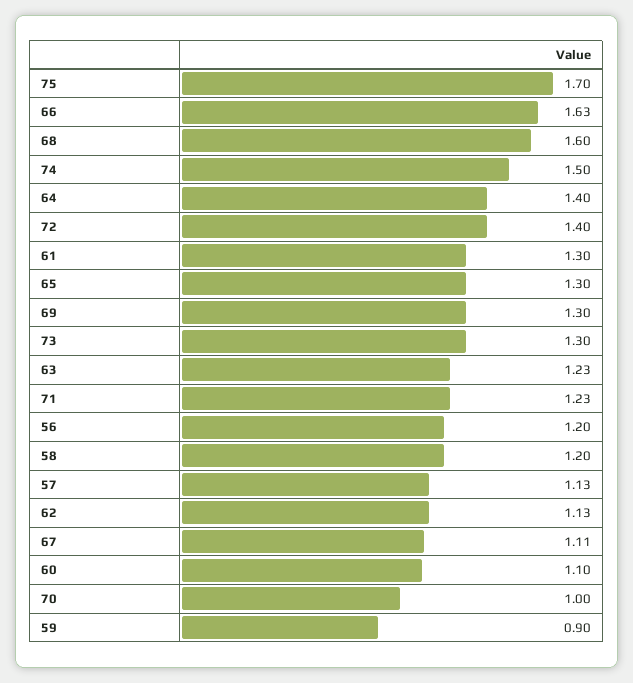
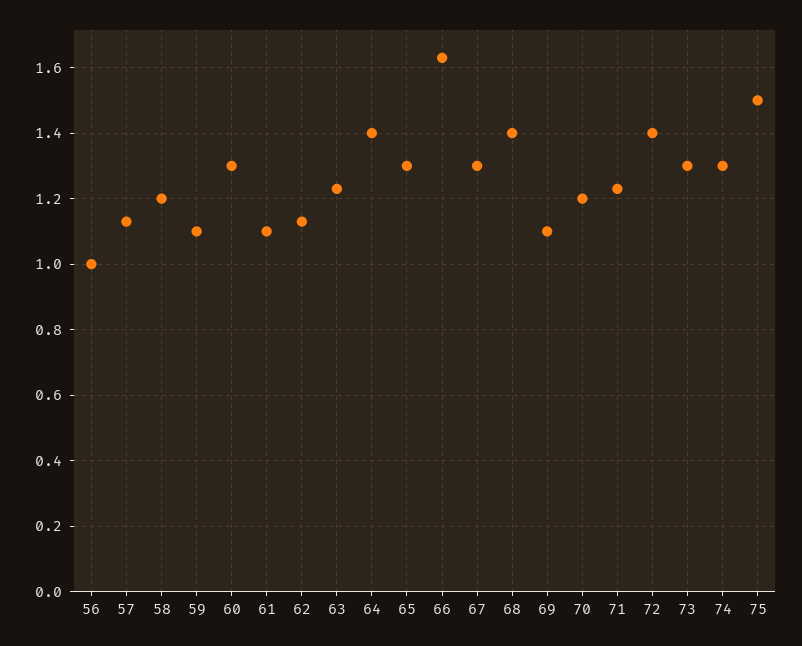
  {
-   "75": 1.7,
+   "75": 1.5,
    "66": 1.63,
-   "68": 1.6,
+   "68": 1.4,
-   "74": 1.5,
+   "74": 1.3,
    "64": 1.4,
    "72": 1.4,
-   "61": 1.3,
+   "61": 1.1,
    "65": 1.3,
-   "69": 1.3,
+   "69": 1.1,
    "73": 1.3,
    "63": 1.23,
    "71": 1.23,
-   "56": 1.2,
+   "56": 1,
    "58": 1.2,
    "57": 1.13,
    "62": 1.13,
-   "67": 1.11,
+   "67": 1.3,
-   "60": 1.1,
+   "60": 1.3,
-   "70": 1,
+   "70": 1.2,
-   "59": 0.9
+   "59": 1.1
  }

